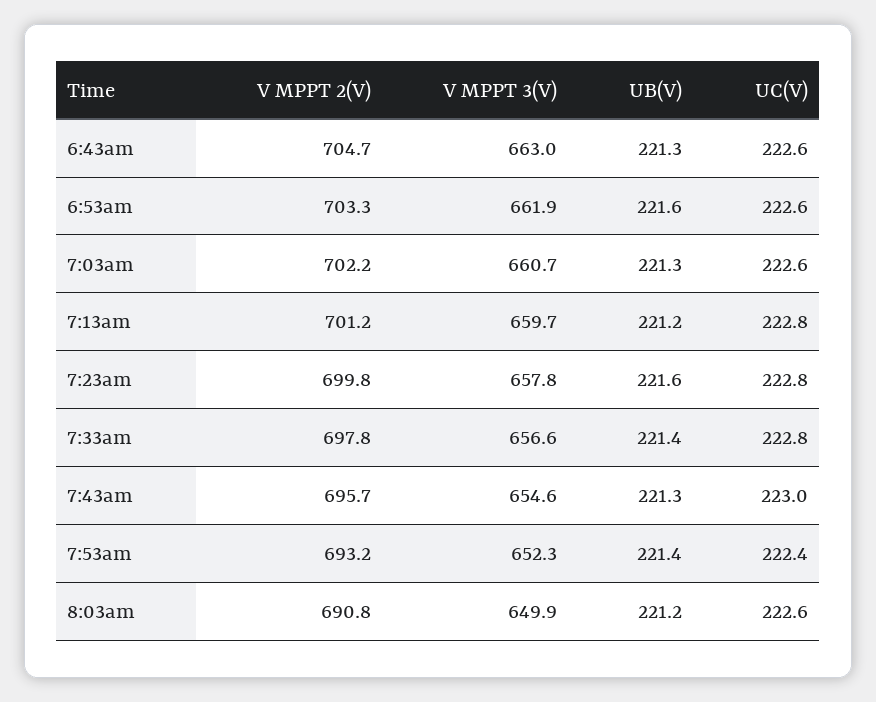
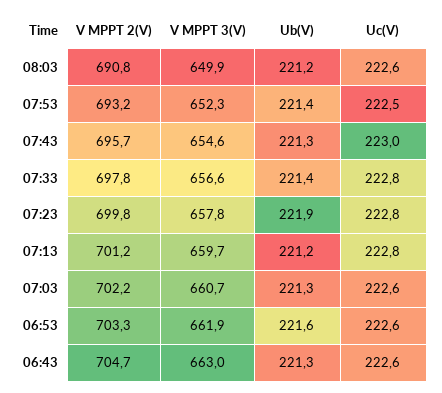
  {
    "V MPPT 2(V)": {
      "6:43am": 704.7,
      "6:53am": 703.3,
      "7:03am": 702.2,
      "7:13am": 701.2,
      "7:23am": 699.8,
      "7:33am": 697.8,
      "7:43am": 695.7,
      "7:53am": 693.2,
      "8:03am": 690.8
    },
    "V MPPT 3(V)": {
      "6:43am": 663,
      "6:53am": 661.9,
      "7:03am": 660.7,
      "7:13am": 659.7,
      "7:23am": 657.8,
      "7:33am": 656.6,
      "7:43am": 654.6,
      "7:53am": 652.3,
      "8:03am": 649.9
    },
    "UB(V)": {
      "6:43am": 221.3,
      "6:53am": 221.6,
      "7:03am": 221.3,
      "7:13am": 221.2,
-     "7:23am": 221.6,
+     "7:23am": 221.9,
      "7:33am": 221.4,
      "7:43am": 221.3,
      "7:53am": 221.4,
      "8:03am": 221.2
    },
    "UC(V)": {
      "6:43am": 222.6,
      "6:53am": 222.6,
      "7:03am": 222.6,
      "7:13am": 222.8,
      "7:23am": 222.8,
      "7:33am": 222.8,
      "7:43am": 223,
-     "7:53am": 222.4,
+     "7:53am": 222.5,
      "8:03am": 222.6
    }
  }

